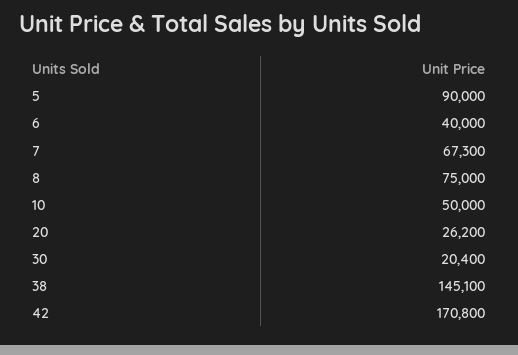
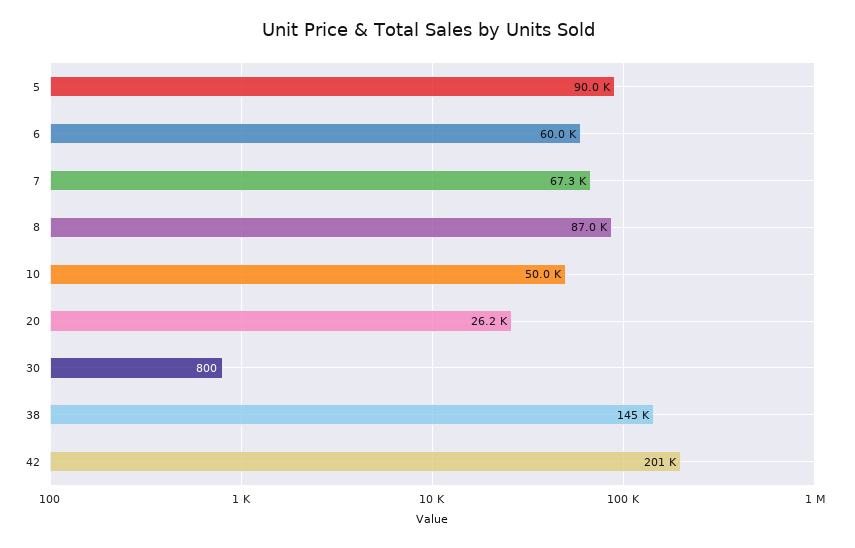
  {
    "5": 90000,
-   "6": 40000,
+   "6": 60000,
    "7": 67300,
-   "8": 75000,
+   "8": 87000,
    "10": 50000,
    "20": 26200,
-   "30": 20400,
+   "30": 800,
    "38": 145100,
-   "42": 170800
+   "42": 201000
  }

